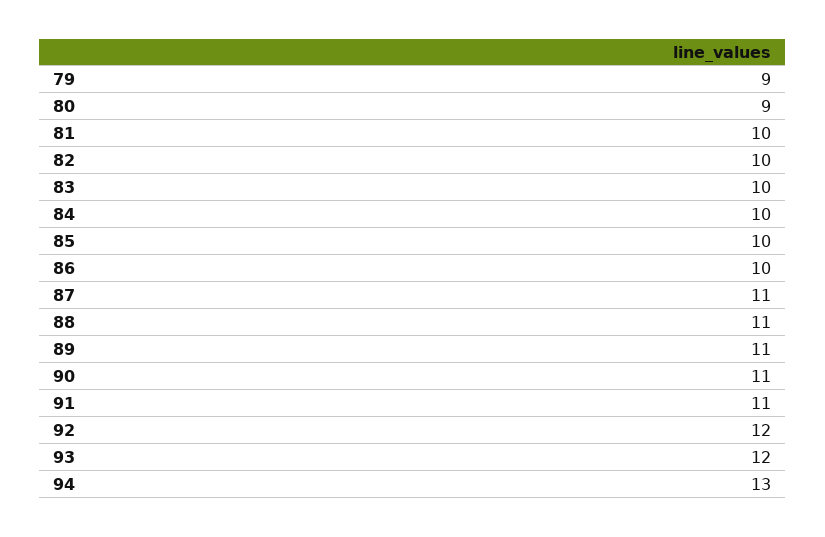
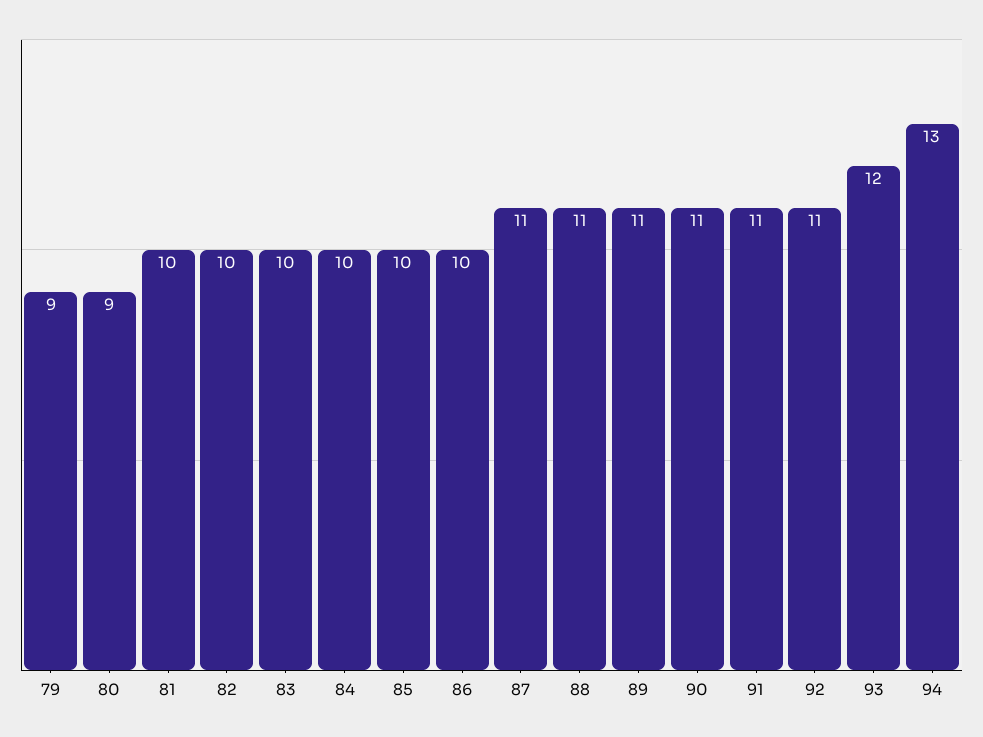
  {
    "79": 9,
    "80": 9,
    "81": 10,
    "82": 10,
    "83": 10,
    "84": 10,
    "85": 10,
    "86": 10,
    "87": 11,
    "88": 11,
    "89": 11,
    "90": 11,
    "91": 11,
-   "92": 12,
+   "92": 11,
    "93": 12,
    "94": 13
  }

